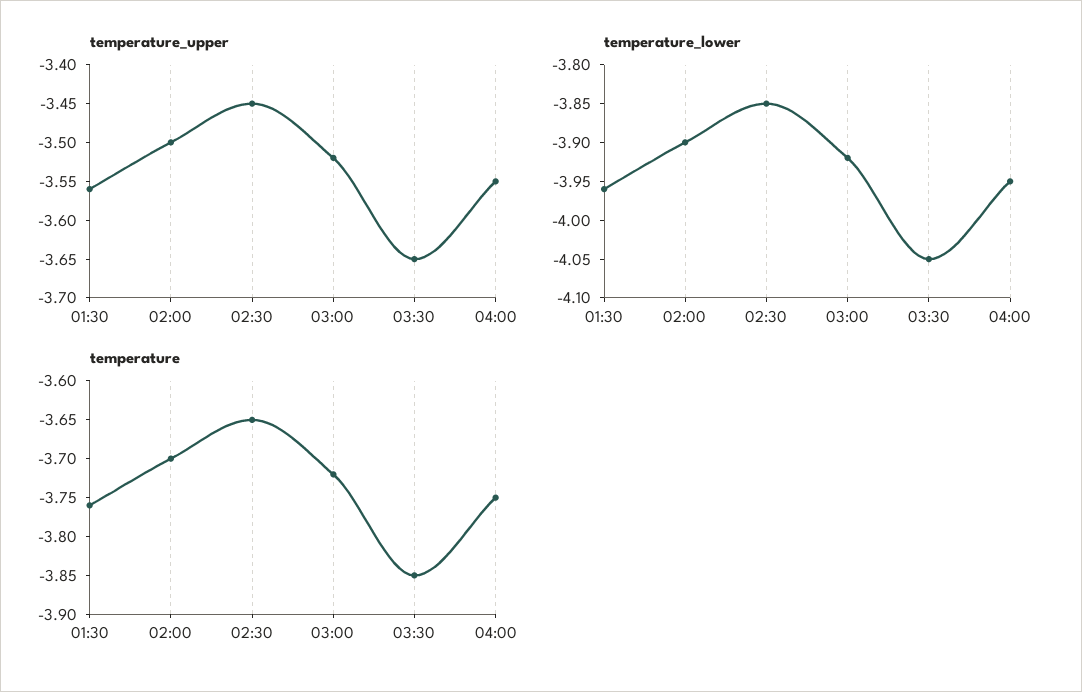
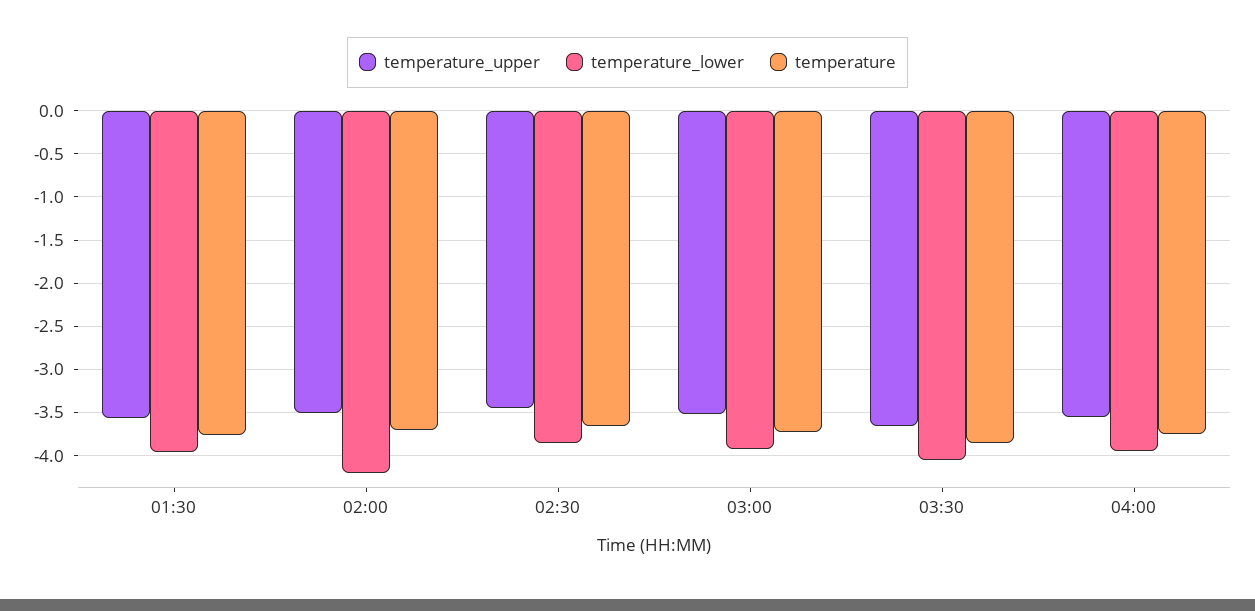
  {
    "temperature_upper": {
      "01:30": -3.55,
      "02:00": -3.5,
      "02:30": -3.45,
      "03:00": -3.5,
      "03:30": -3.65,
      "04:00": -3.55
    },
    "temperature_lower": {
      "01:30": -3.95,
-     "02:00": -3.9,
+     "02:00": -4.2,
      "02:30": -3.85,
      "03:00": -3.9,
      "03:30": -4.05,
      "04:00": -3.95
    },
    "temperature": {
      "01:30": -3.75,
      "02:00": -3.7,
      "02:30": -3.65,
      "03:00": -3.7,
      "03:30": -3.85,
      "04:00": -3.75
    }
  }

